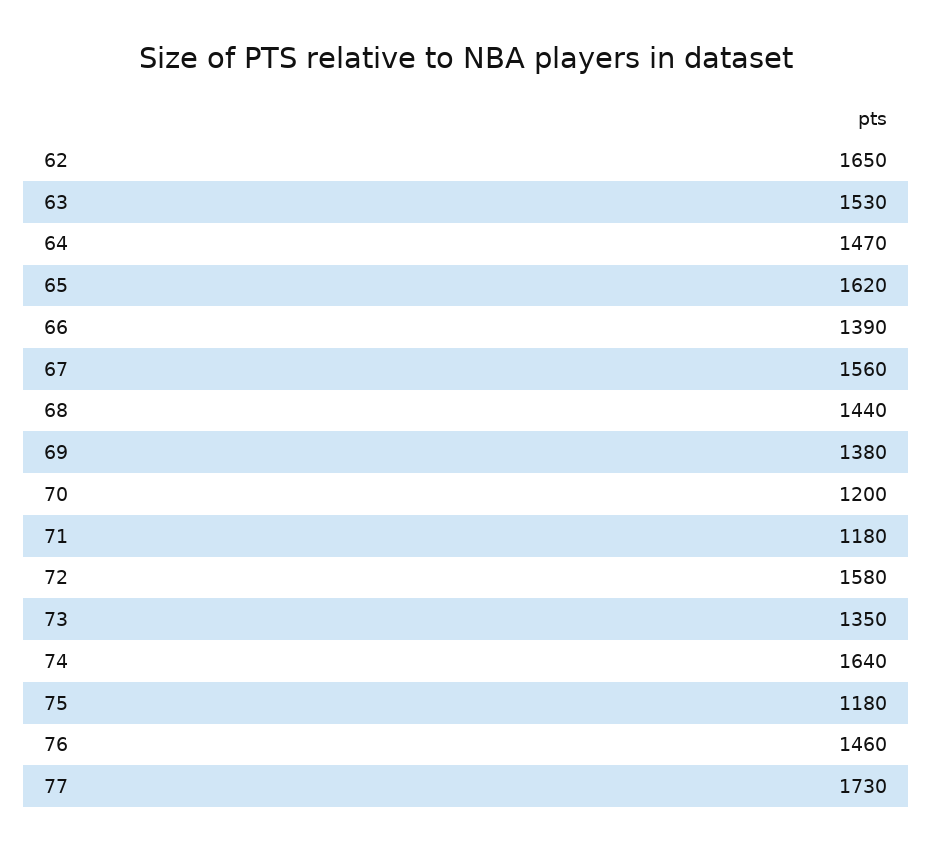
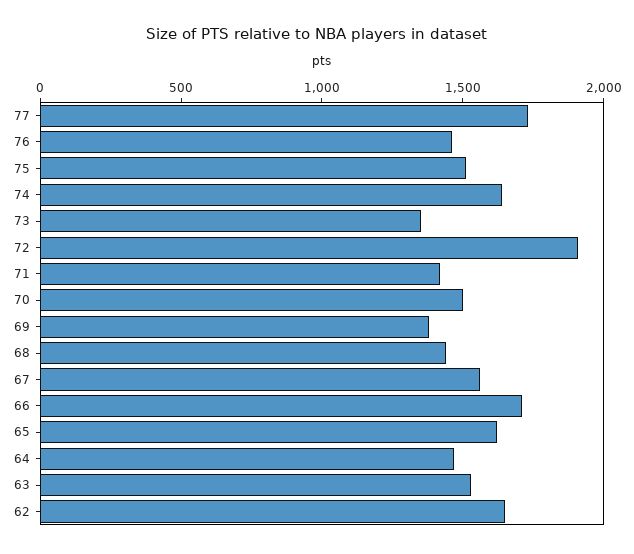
  {
    "62": 1650,
    "63": 1530,
    "64": 1470,
    "65": 1620,
-   "66": 1390,
+   "66": 1700,
    "67": 1560,
    "68": 1440,
    "69": 1380,
-   "70": 1200,
+   "70": 1500,
-   "71": 1180,
+   "71": 1400,
-   "72": 1580,
+   "72": 1900,
    "73": 1350,
    "74": 1640,
-   "75": 1180,
+   "75": 1500,
    "76": 1460,
    "77": 1730
  }

